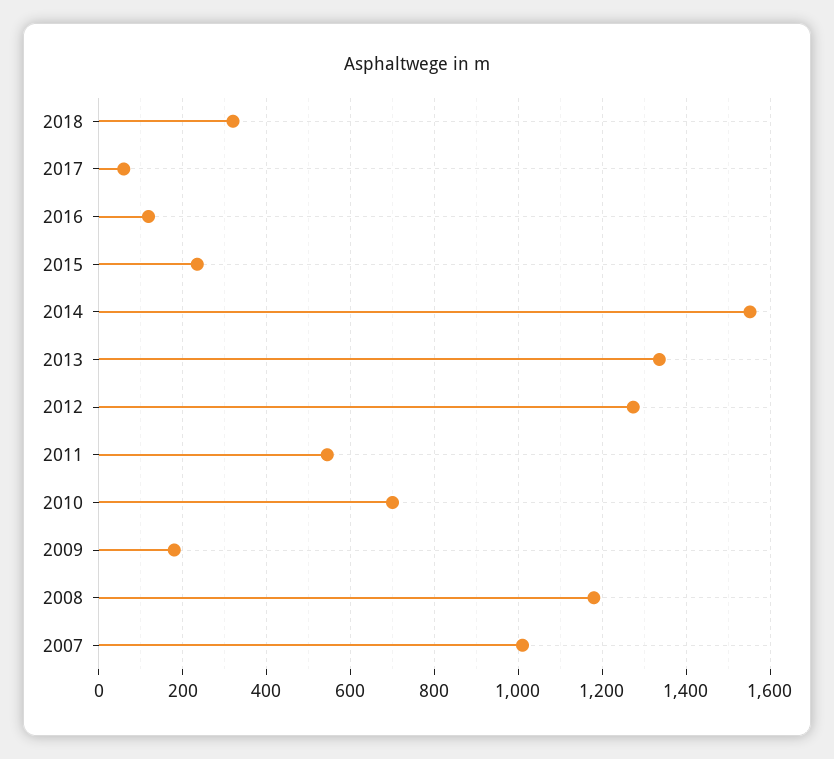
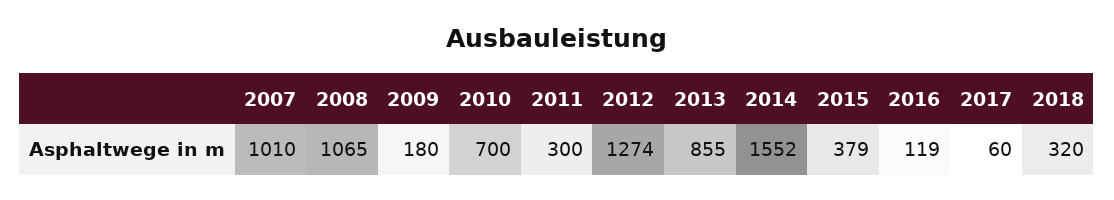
  {
    "2018": 320,
    "2017": 60,
    "2016": 119,
-   "2015": 240,
+   "2015": 379,
    "2014": 1552,
-   "2013": 1340,
+   "2013": 855,
    "2012": 1274,
-   "2011": 540,
+   "2011": 300,
    "2010": 700,
    "2009": 180,
-   "2008": 1180,
+   "2008": 1065,
    "2007": 1010
  }

